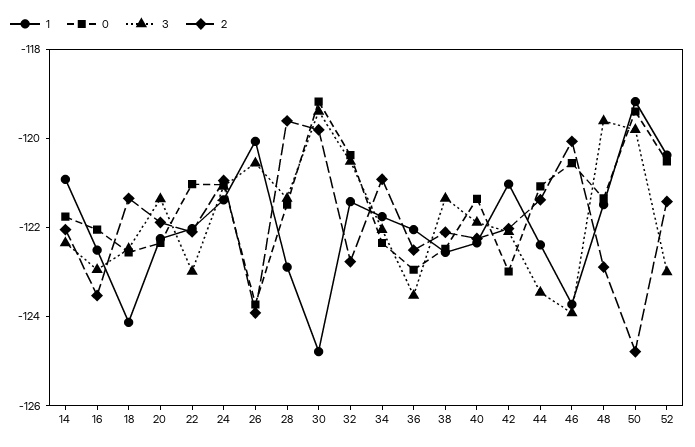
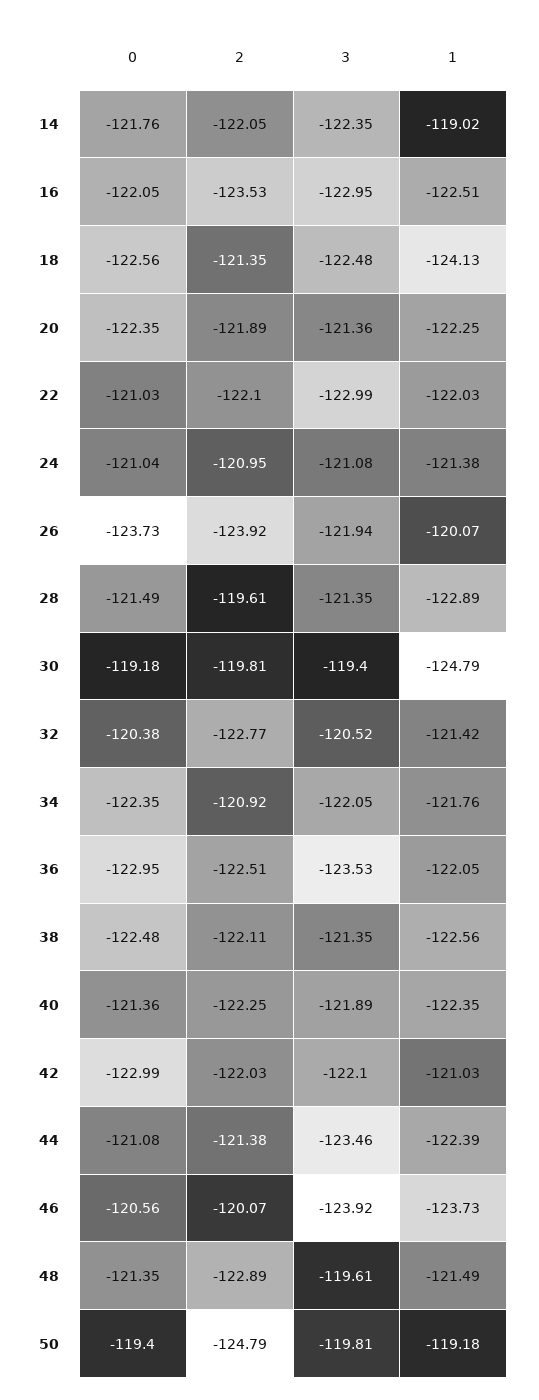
  {
    "1": {
-     "14": -121,
+     "14": -119.02,
      "16": -122.51,
      "18": -124.13,
      "20": -122.25,
      "22": -122.03,
      "24": -121.38,
      "26": -120.07,
      "28": -122.89,
      "30": -124.79,
      "32": -121.42,
      "34": -121.76,
      "36": -122.05,
      "38": -122.56,
      "40": -122.35,
      "42": -121.03,
      "44": -122.39,
      "46": -123.73,
      "48": -121.49,
-     "50": -119.18,
+     "50": -119.18
-     "52": -120.5
    },
    "0": {
      "14": -121.76,
      "16": -122.05,
      "18": -122.56,
      "20": -122.35,
      "22": -121.03,
      "24": -121.04,
      "26": -123.73,
      "28": -121.49,
      "30": -119.18,
      "32": -120.38,
      "34": -122.35,
      "36": -122.95,
      "38": -122.48,
      "40": -121.36,
      "42": -122.99,
      "44": -121.08,
      "46": -120.56,
      "48": -121.35,
-     "50": -119.4,
+     "50": -119.4
-     "52": -120.5
    },
    "3": {
      "14": -122.35,
      "16": -122.95,
      "18": -122.48,
      "20": -121.36,
      "22": -122.99,
      "24": -121.08,
-     "26": -120.5,
+     "26": -121.94,
      "28": -121.35,
      "30": -119.4,
      "32": -120.52,
      "34": -122.05,
      "36": -123.53,
      "38": -121.35,
      "40": -121.89,
      "42": -122.1,
      "44": -123.46,
      "46": -123.92,
      "48": -119.61,
-     "50": -119.81,
+     "50": -119.81
-     "52": -123
    },
    "2": {
      "14": -122.05,
      "16": -123.53,
      "18": -121.35,
      "20": -121.89,
      "22": -122.1,
      "24": -120.95,
      "26": -123.92,
      "28": -119.61,
      "30": -119.81,
      "32": -122.77,
      "34": -120.92,
      "36": -122.51,
      "38": -122.11,
      "40": -122.25,
      "42": -122.03,
      "44": -121.38,
      "46": -120.07,
      "48": -122.89,
-     "50": -124.79,
+     "50": -124.79
-     "52": -121.5
    }
  }

